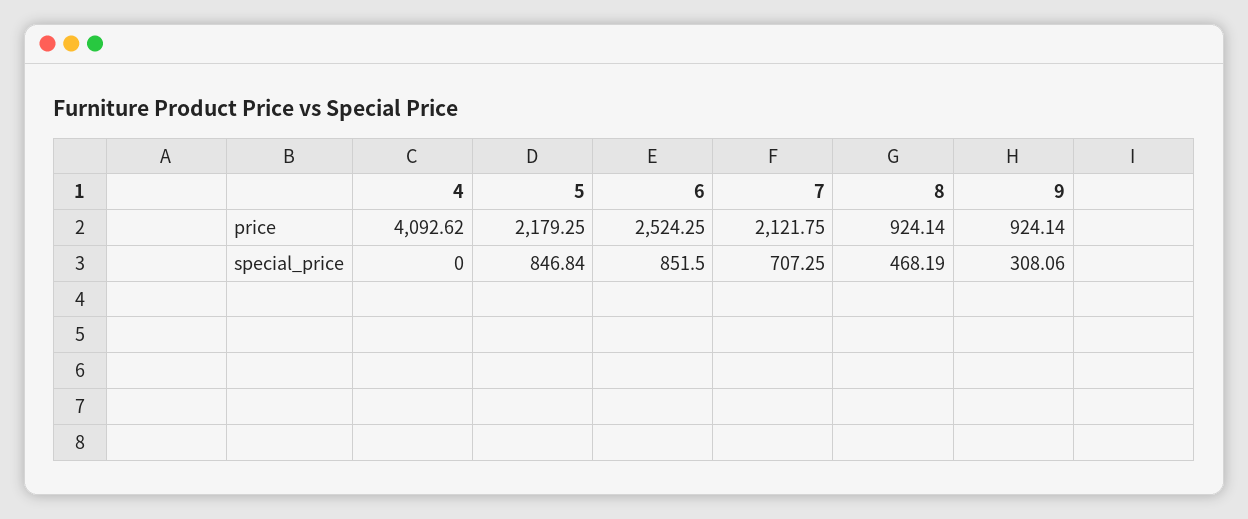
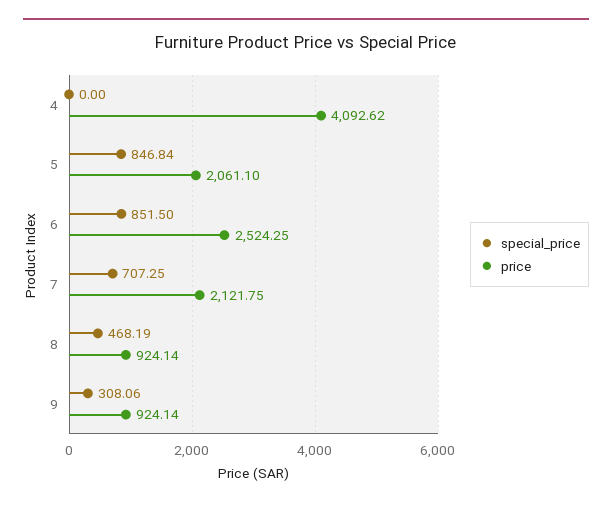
  {
    "price": {
      "4": 4092.62,
-     "5": 2179.25,
+     "5": 2061.1,
      "6": 2524.25,
      "7": 2121.75,
      "8": 924.14,
      "9": 924.14
    },
    "special_price": {
      "4": 0,
      "5": 846.84,
      "6": 851.5,
      "7": 707.25,
      "8": 468.19,
      "9": 308.06
    }
  }

